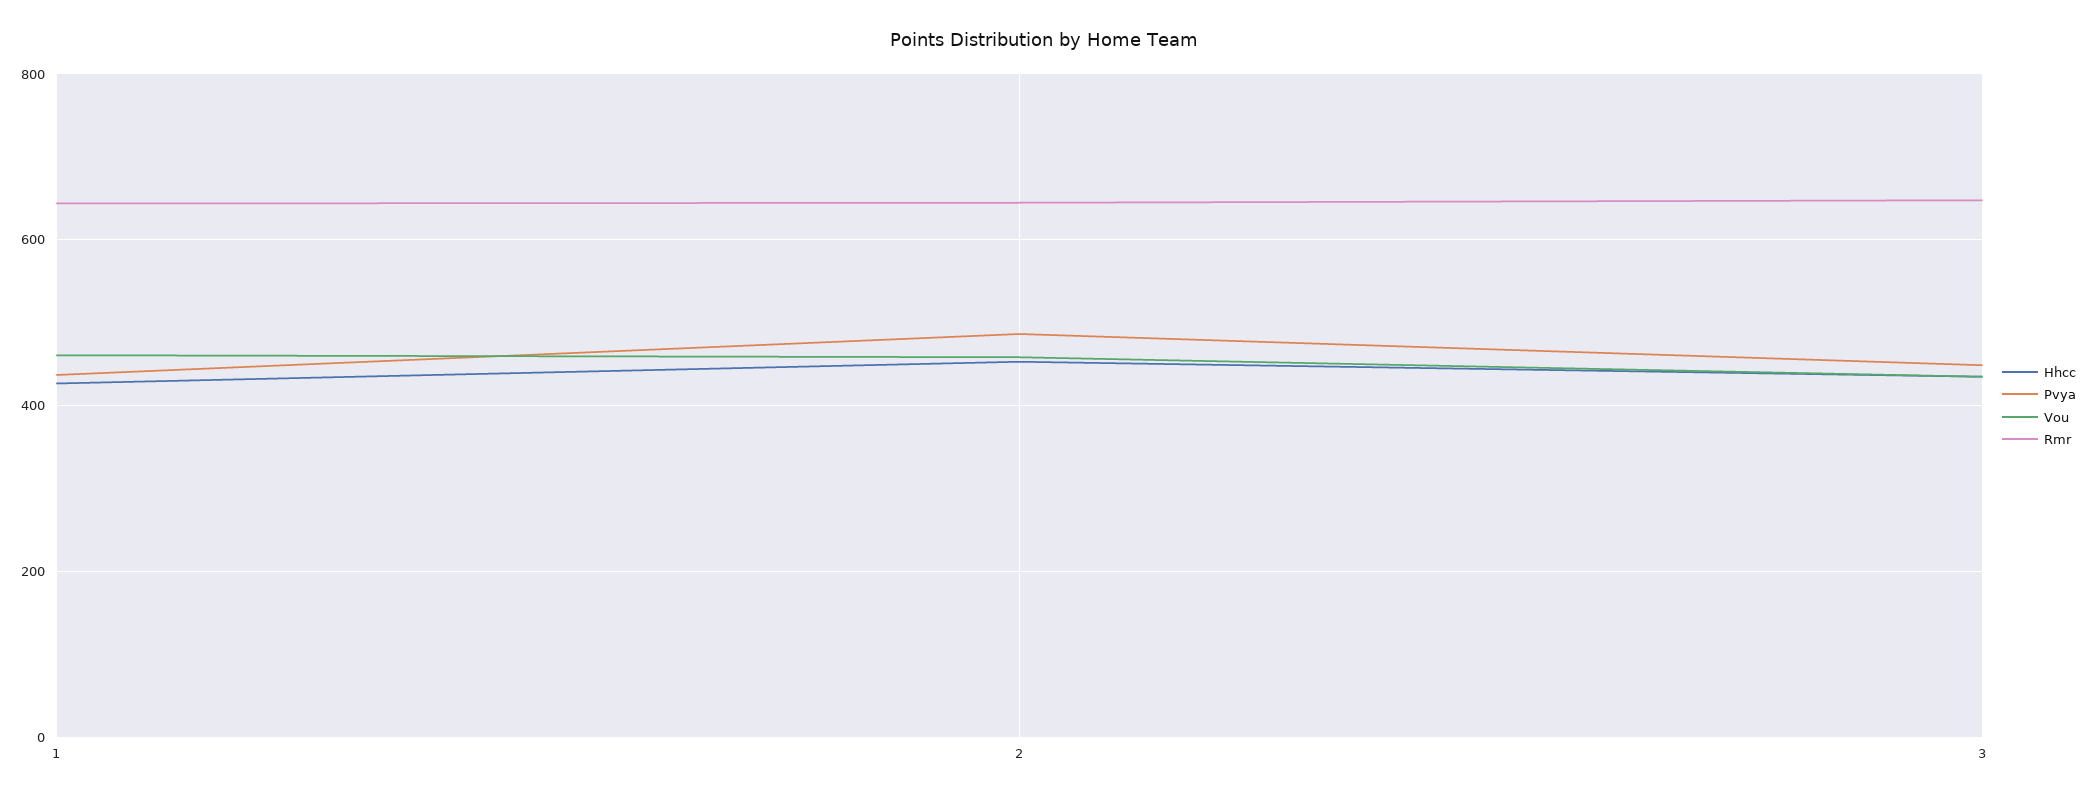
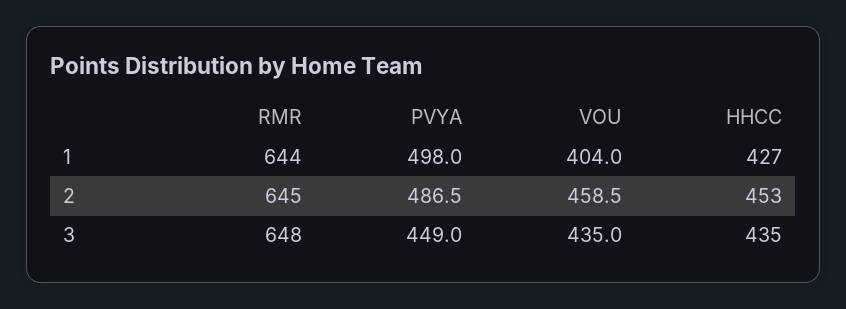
  {
    "Hhcc": {
      "1": 427,
      "2": 453,
      "3": 435
    },
    "Pvya": {
-     "1": 440,
+     "1": 498,
      "2": 486.5,
      "3": 449
    },
    "Vou": {
-     "1": 460,
+     "1": 404,
      "2": 458.5,
      "3": 435
    },
    "Rmr": {
      "1": 644,
      "2": 645,
      "3": 648
    }
  }

